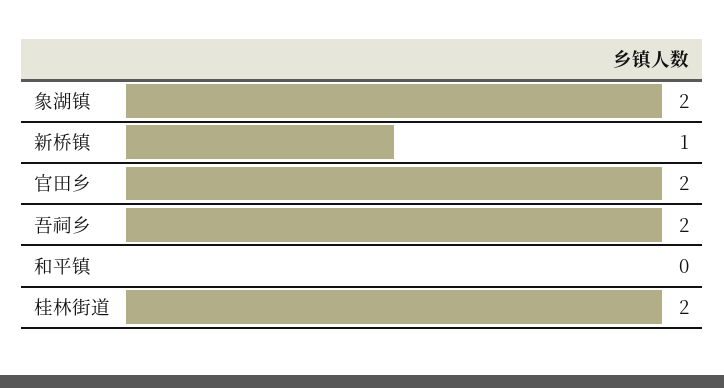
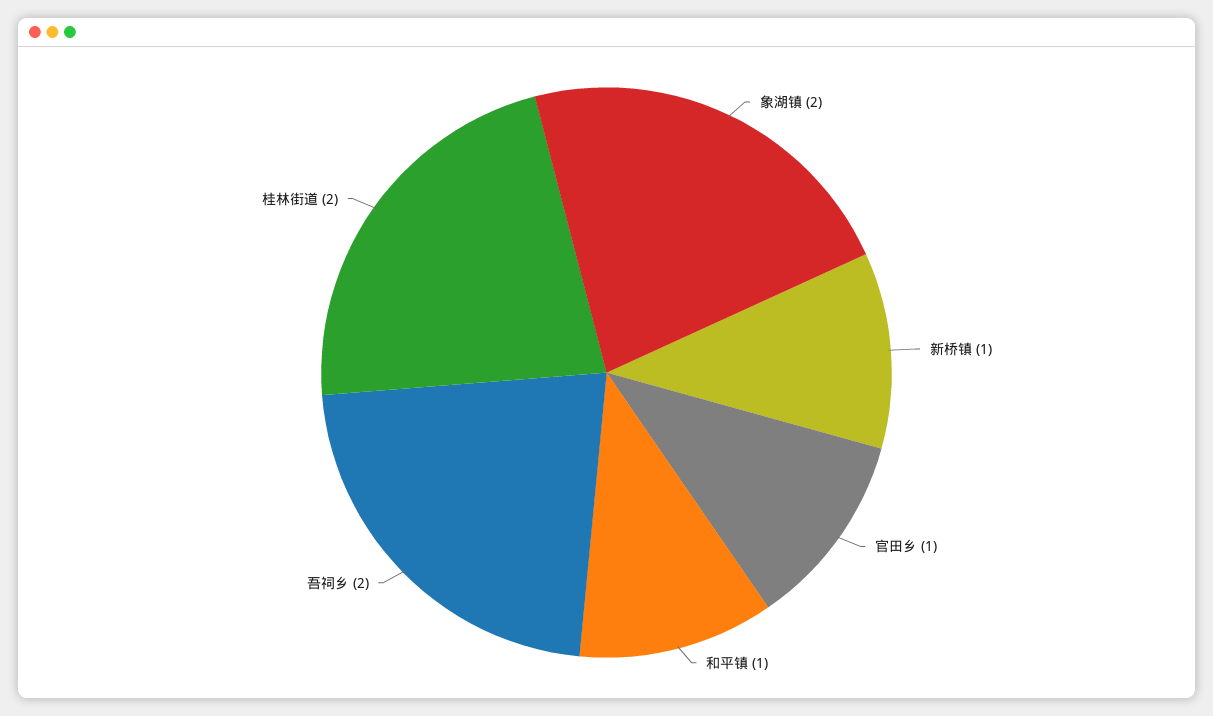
  {
    "象湖镇": 2,
    "新桥镇": 1,
-   "官田乡": 2,
+   "官田乡": 1,
    "吾祠乡": 2,
-   "和平镇": 0,
+   "和平镇": 1,
    "桂林街道": 2
  }

